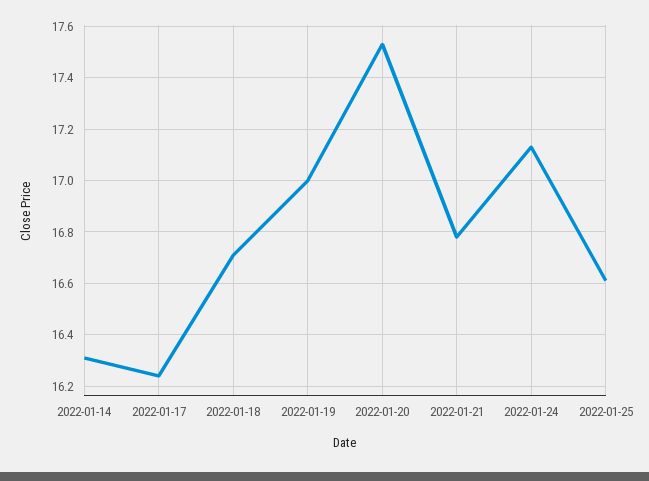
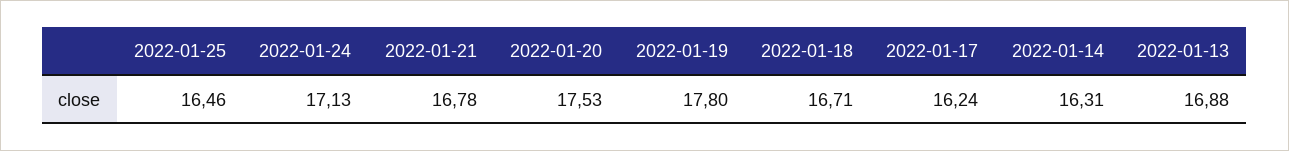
  {
    "2022-01-14": 16.31,
    "2022-01-17": 16.24,
    "2022-01-18": 16.71,
-   "2022-01-19": 17,
+   "2022-01-19": 17.8,
    "2022-01-20": 17.53,
    "2022-01-21": 16.78,
    "2022-01-24": 17.13,
-   "2022-01-25": 16.6
+   "2022-01-25": 16.46,
+   "2022-01-13": 16.88
  }

